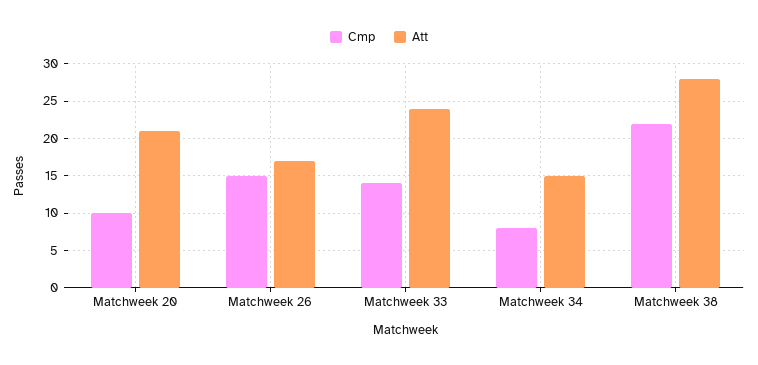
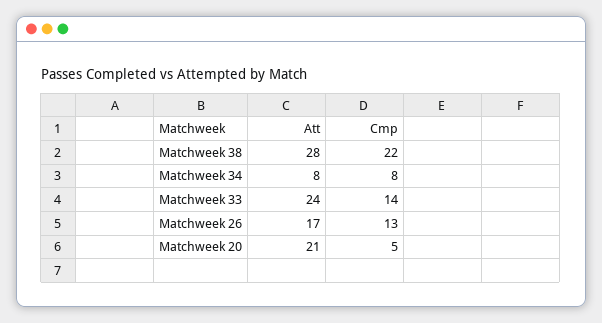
  {
    "Cmp": {
-     "Matchweek 20": 10,
+     "Matchweek 20": 5,
-     "Matchweek 26": 15,
+     "Matchweek 26": 13,
      "Matchweek 33": 14,
      "Matchweek 34": 8,
      "Matchweek 38": 22
    },
    "Att": {
      "Matchweek 20": 21,
      "Matchweek 26": 17,
      "Matchweek 33": 24,
-     "Matchweek 34": 15,
+     "Matchweek 34": 8,
      "Matchweek 38": 28
    }
  }

